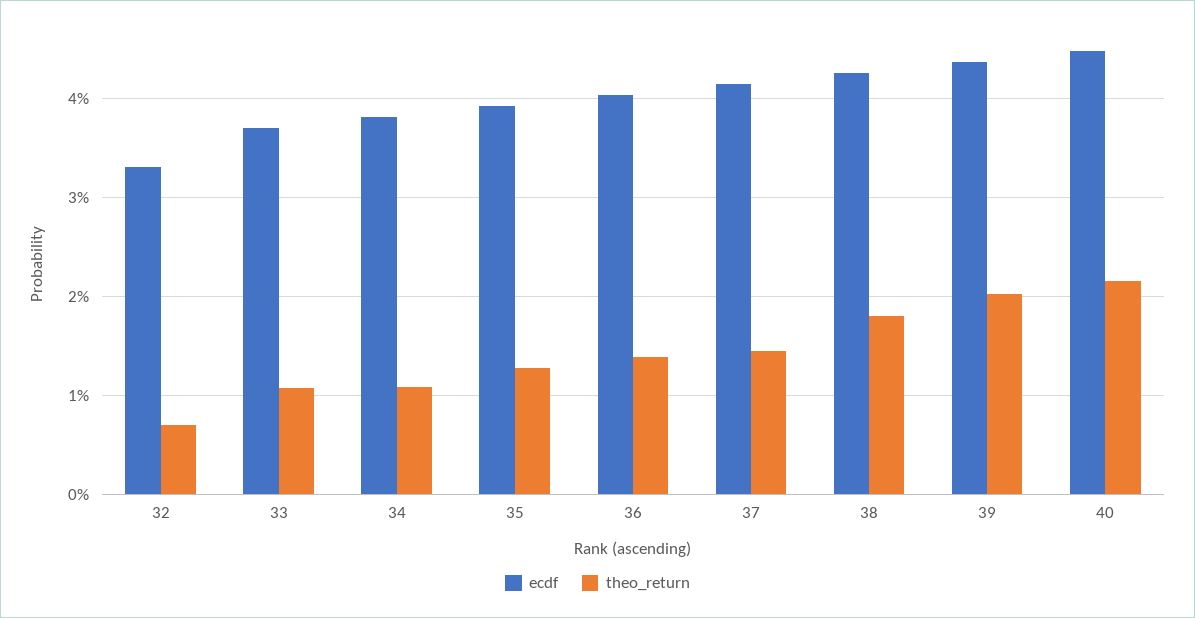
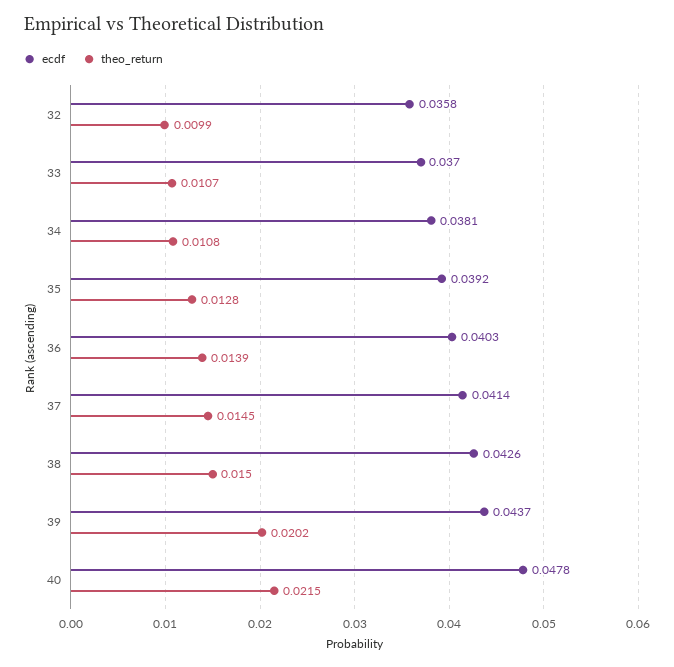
  {
    "ecdf": {
-     "32": 0.033,
+     "32": 0.0358,
      "33": 0.037,
      "34": 0.0381,
      "35": 0.0392,
      "36": 0.0403,
      "37": 0.0414,
      "38": 0.0426,
      "39": 0.0437,
-     "40": 0.045
+     "40": 0.0478
    },
    "theo_return": {
-     "32": 0.007,
+     "32": 0.0099,
      "33": 0.0107,
      "34": 0.0108,
      "35": 0.0128,
      "36": 0.0139,
      "37": 0.0145,
-     "38": 0.018,
+     "38": 0.015,
      "39": 0.0202,
      "40": 0.0215
    }
  }

